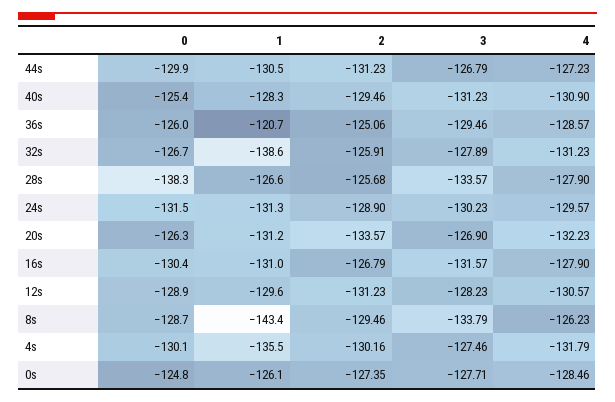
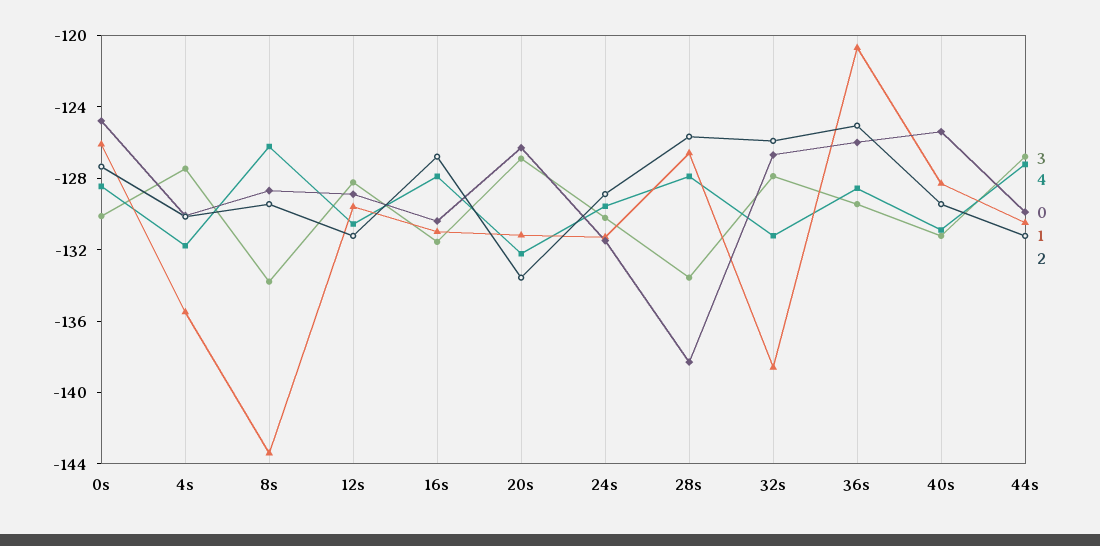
  {
    "0": {
      "44s": -129.9,
      "40s": -125.4,
      "36s": -126,
      "32s": -126.7,
      "28s": -138.3,
      "24s": -131.5,
      "20s": -126.3,
      "16s": -130.4,
      "12s": -128.9,
      "8s": -128.7,
      "4s": -130.1,
      "0s": -124.8
    },
    "1": {
      "44s": -130.5,
      "40s": -128.3,
      "36s": -120.7,
      "32s": -138.6,
      "28s": -126.6,
      "24s": -131.3,
      "20s": -131.2,
      "16s": -131,
      "12s": -129.6,
      "8s": -143.4,
      "4s": -135.5,
      "0s": -126.1
    },
    "2": {
      "44s": -131.23,
      "40s": -129.46,
      "36s": -125.06,
      "32s": -125.91,
      "28s": -125.68,
      "24s": -128.9,
      "20s": -133.57,
      "16s": -126.79,
      "12s": -131.23,
      "8s": -129.46,
      "4s": -130.16,
      "0s": -127.35
    },
    "3": {
      "44s": -126.79,
      "40s": -131.23,
      "36s": -129.46,
      "32s": -127.89,
      "28s": -133.57,
      "24s": -130.23,
      "20s": -126.9,
      "16s": -131.57,
      "12s": -128.23,
      "8s": -133.79,
      "4s": -127.46,
-     "0s": -127.71
+     "0s": -130
    },
    "4": {
      "44s": -127.23,
      "40s": -130.9,
      "36s": -128.57,
      "32s": -131.23,
      "28s": -127.9,
      "24s": -129.57,
      "20s": -132.23,
      "16s": -127.9,
      "12s": -130.57,
      "8s": -126.23,
      "4s": -131.79,
      "0s": -128.46
    }
  }

